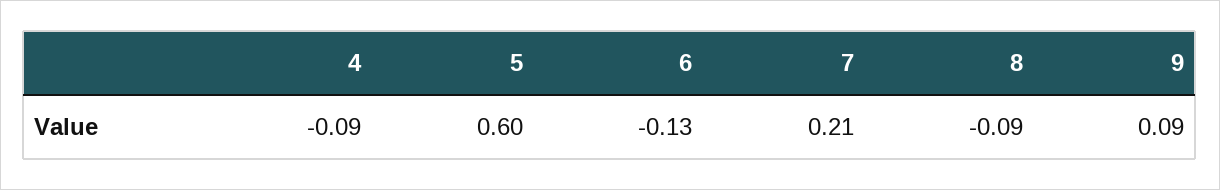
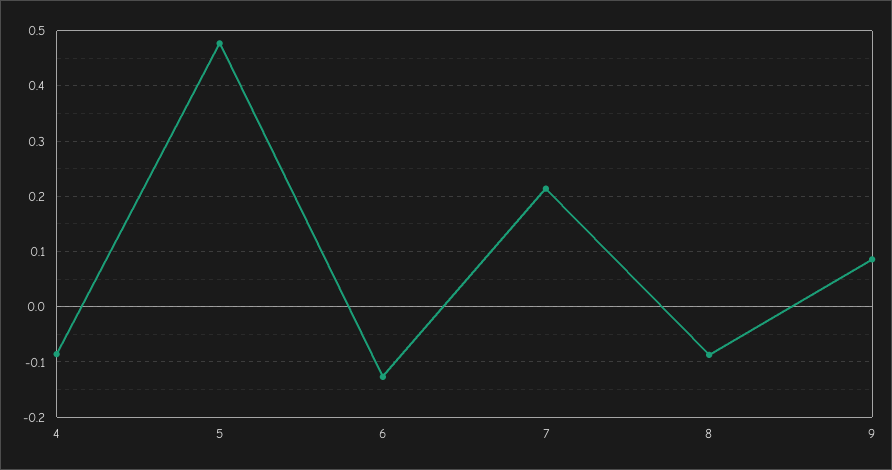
  {
    "4": -0.09,
-   "5": 0.6,
+   "5": 0.48,
    "6": -0.13,
    "7": 0.21,
    "8": -0.09,
    "9": 0.09
  }

